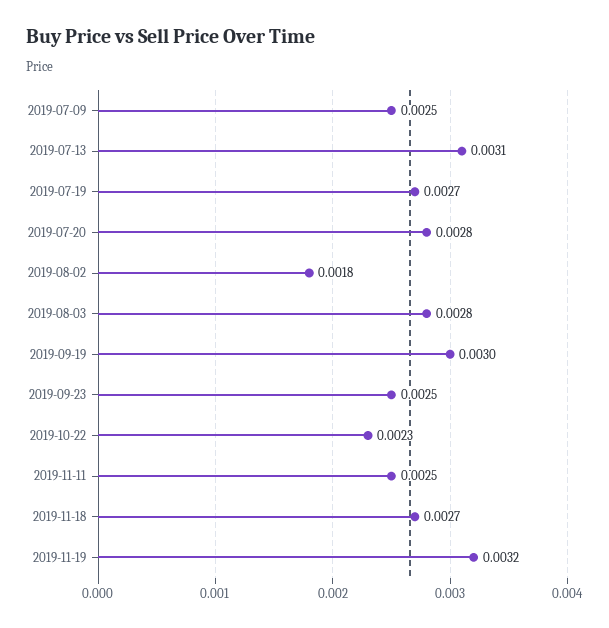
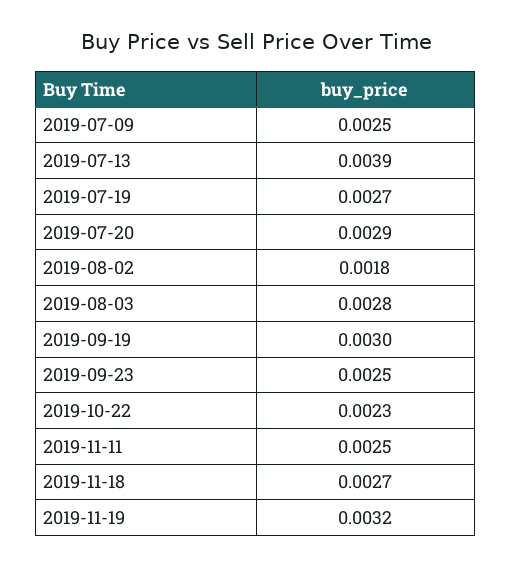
  {
    "2019-07-09": 0.0025,
-   "2019-07-13": 0.0031,
+   "2019-07-13": 0.0039,
    "2019-07-19": 0.0027,
-   "2019-07-20": 0.0028,
+   "2019-07-20": 0.0029,
    "2019-08-02": 0.0018,
    "2019-08-03": 0.0028,
    "2019-09-19": 0.003,
    "2019-09-23": 0.0025,
    "2019-10-22": 0.0023,
    "2019-11-11": 0.0025,
    "2019-11-18": 0.0027,
    "2019-11-19": 0.0032
  }

